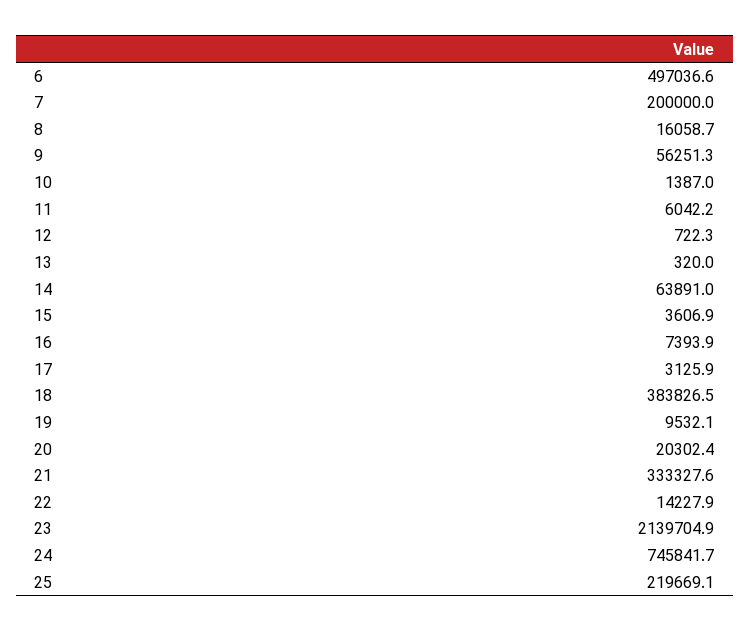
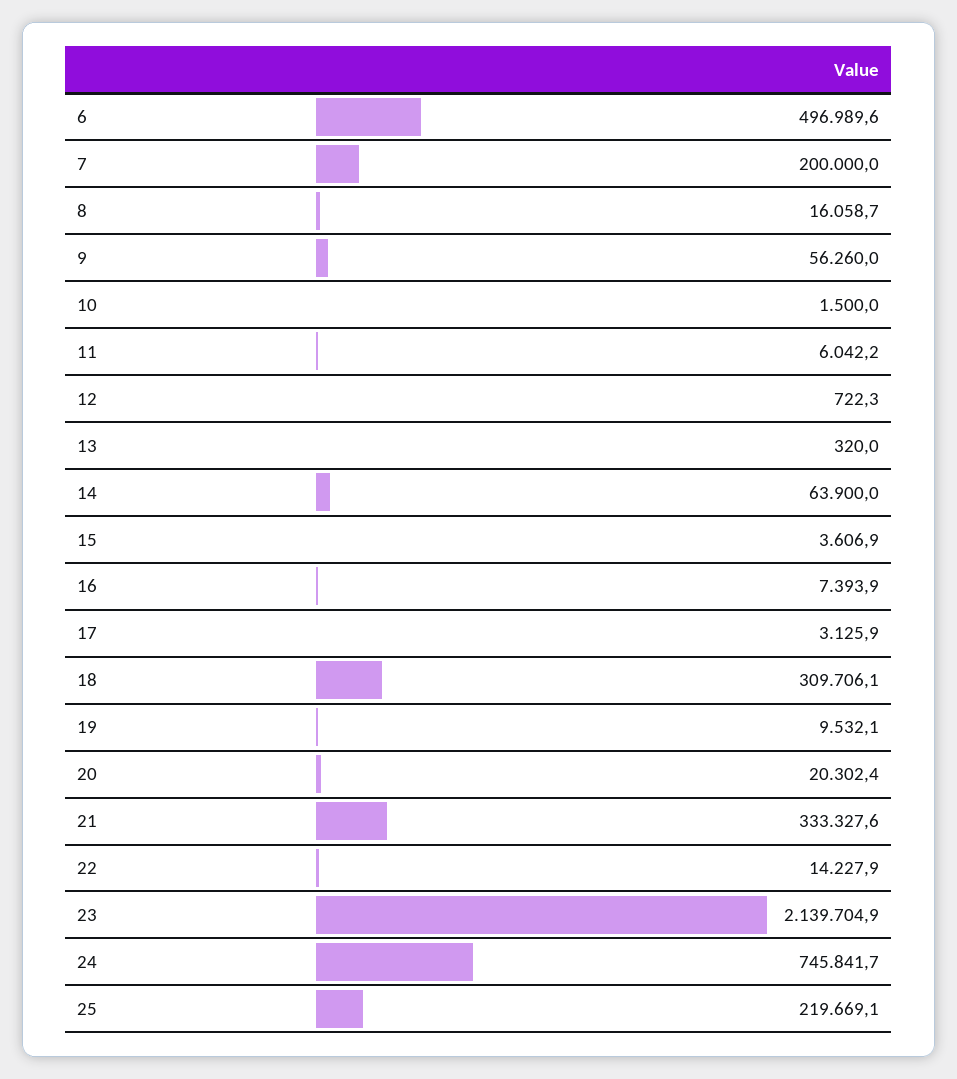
  {
-   "6": 497036.6,
+   "6": 496989.6,
    "7": 200000,
    "8": 16058.7,
-   "9": 56251.3,
+   "9": 56260,
-   "10": 1387,
+   "10": 1500,
    "11": 6042.2,
    "12": 722.3,
    "13": 320,
-   "14": 63891,
+   "14": 63900,
    "15": 3606.9,
    "16": 7393.9,
    "17": 3125.9,
-   "18": 383826.5,
+   "18": 309706.1,
    "19": 9532.1,
    "20": 20302.4,
    "21": 333327.6,
    "22": 14227.9,
    "23": 2139704.9,
    "24": 745841.7,
    "25": 219669.1
  }

